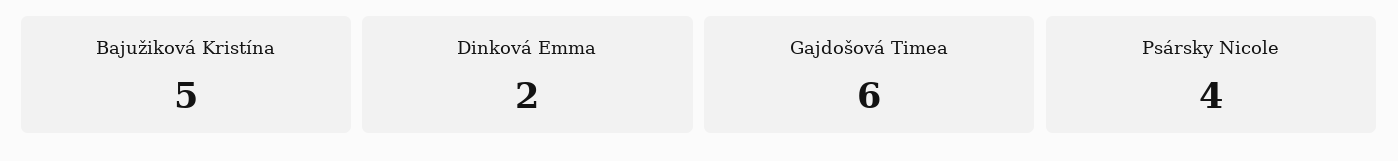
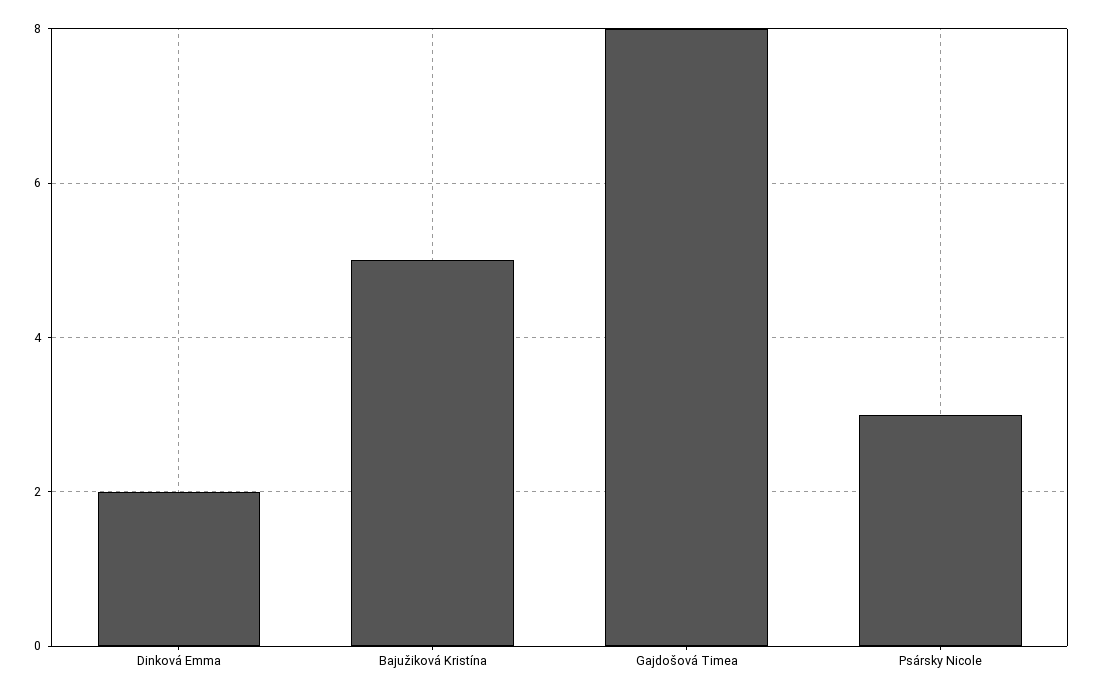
  {
    "Bajužiková Kristína": 5,
    "Dinková Emma": 2,
-   "Gajdošová Timea": 6,
+   "Gajdošová Timea": 8,
-   "Psársky Nicole": 4
+   "Psársky Nicole": 3
  }

